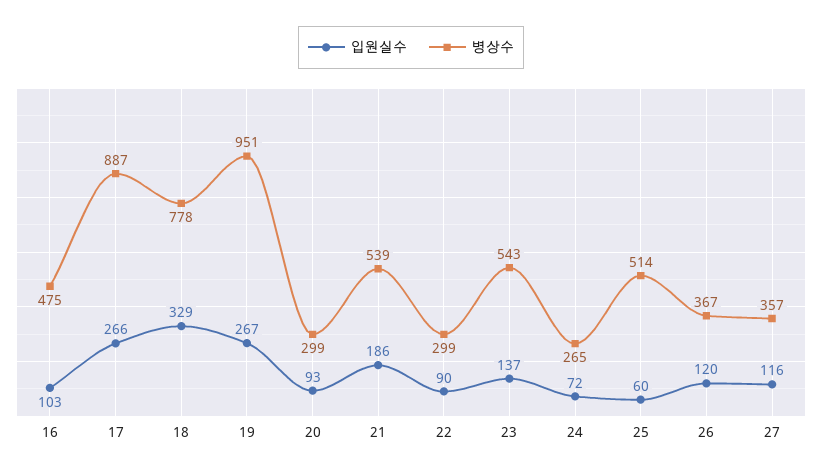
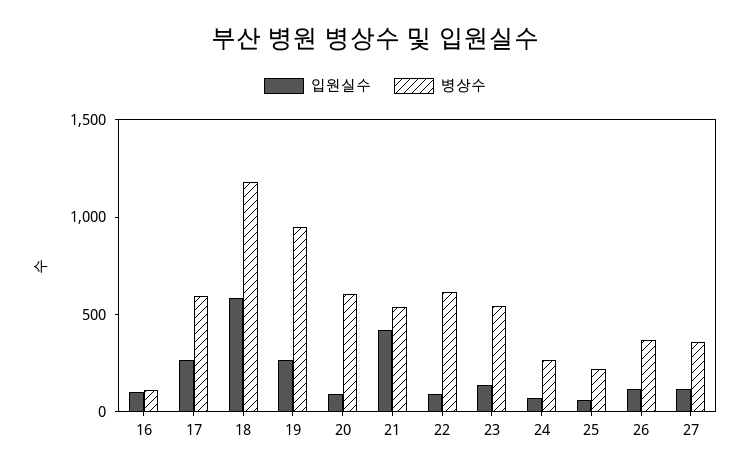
  {
    "입원실수": {
      "16": 103,
      "17": 266,
-     "18": 329,
+     "18": 600,
      "19": 267,
      "20": 93,
-     "21": 186,
+     "21": 400,
      "22": 90,
      "23": 137,
      "24": 72,
      "25": 60,
      "26": 120,
      "27": 116
    },
    "병상수": {
-     "16": 475,
+     "16": 100,
-     "17": 887,
+     "17": 600,
-     "18": 778,
+     "18": 1200,
      "19": 951,
-     "20": 299,
+     "20": 600,
      "21": 539,
-     "22": 299,
+     "22": 600,
      "23": 543,
      "24": 265,
-     "25": 514,
+     "25": 200,
      "26": 367,
      "27": 357
    }
  }

